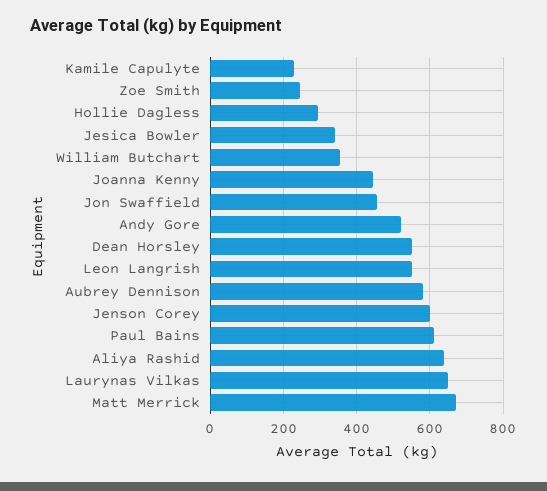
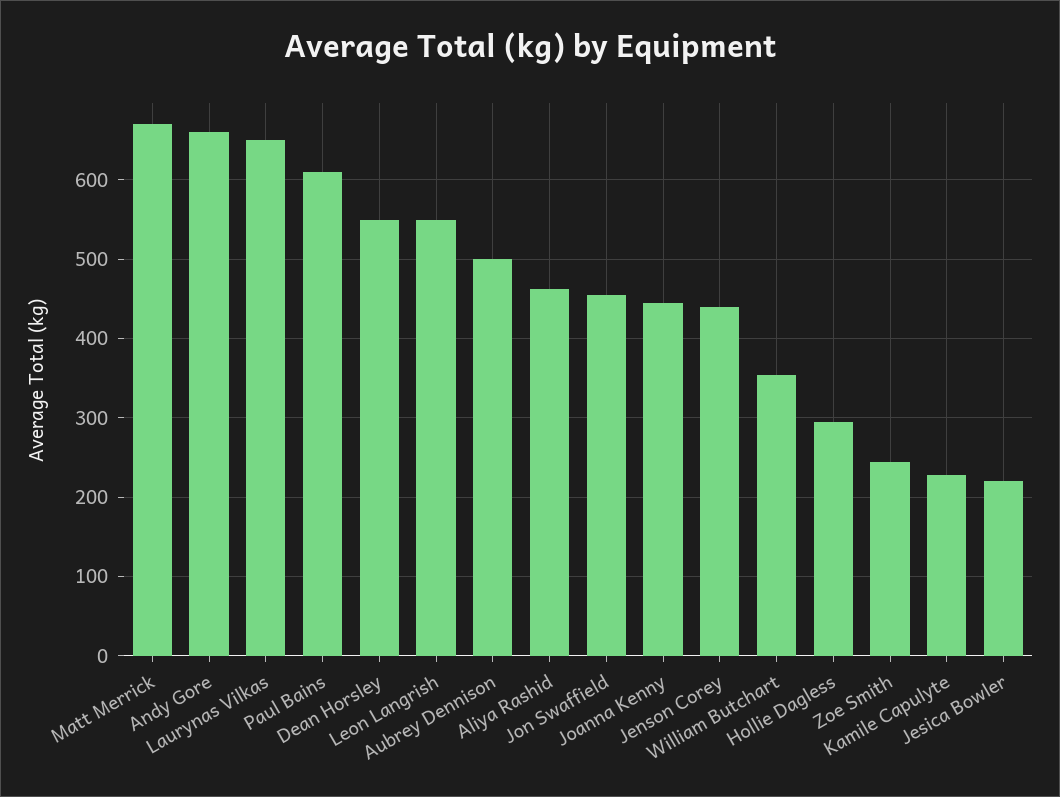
  {
    "Kamile Capulyte": 230,
    "Zoe Smith": 250,
    "Hollie Dagless": 300,
-   "Jesica Bowler": 340,
+   "Jesica Bowler": 220,
    "William Butchart": 350,
    "Joanna Kenny": 450,
    "Jon Swaffield": 460,
-   "Andy Gore": 520,
+   "Andy Gore": 660,
    "Dean Horsley": 550,
    "Leon Langrish": 550,
-   "Aubrey Dennison": 580,
+   "Aubrey Dennison": 500,
-   "Jenson Corey": 600,
+   "Jenson Corey": 440,
    "Paul Bains": 610,
-   "Aliya Rashid": 640,
+   "Aliya Rashid": 460,
    "Laurynas Vilkas": 650,
    "Matt Merrick": 670
  }

